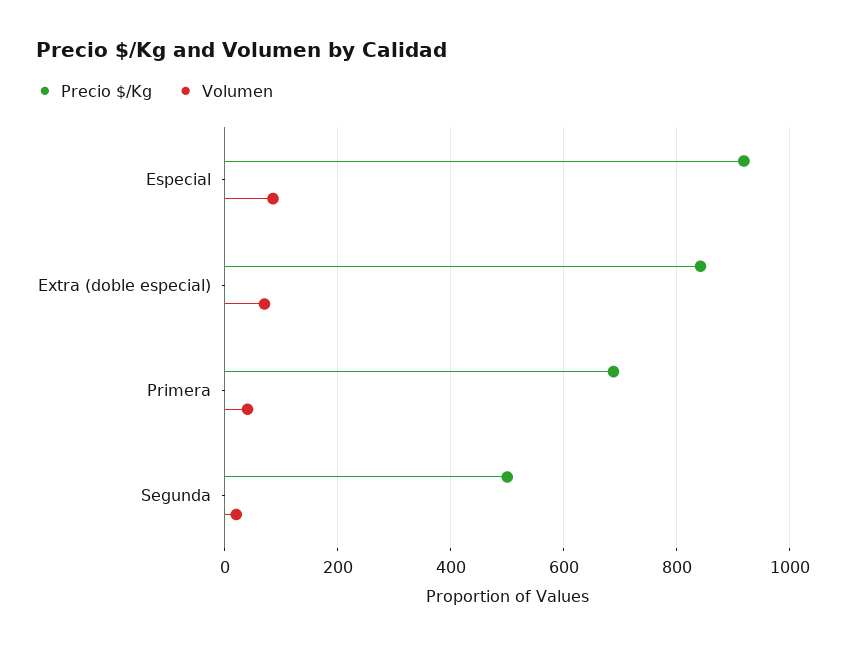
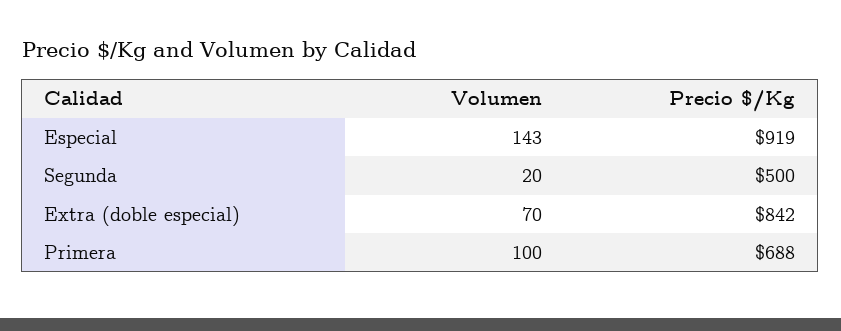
  {
    "Precio $/Kg": {
      "Especial": 919,
      "Extra (doble especial)": 842,
      "Primera": 688,
      "Segunda": 500
    },
    "Volumen": {
-     "Especial": 80,
+     "Especial": 143,
      "Extra (doble especial)": 70,
-     "Primera": 40,
+     "Primera": 100,
      "Segunda": 20
    }
  }

